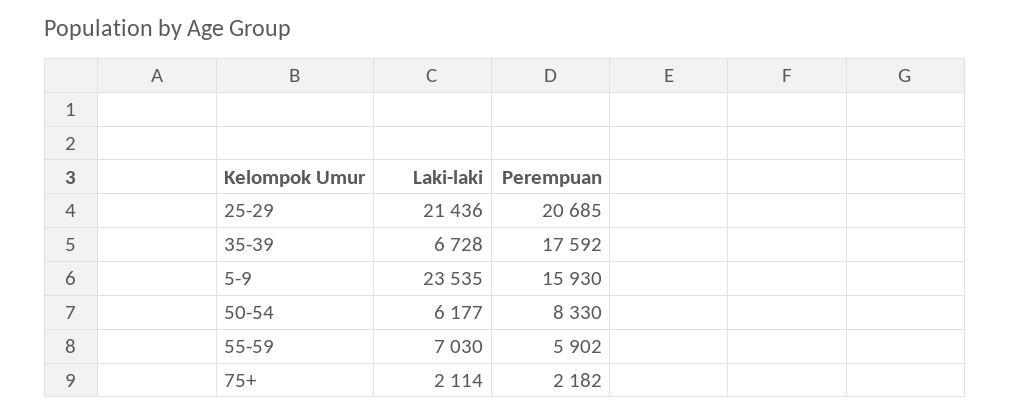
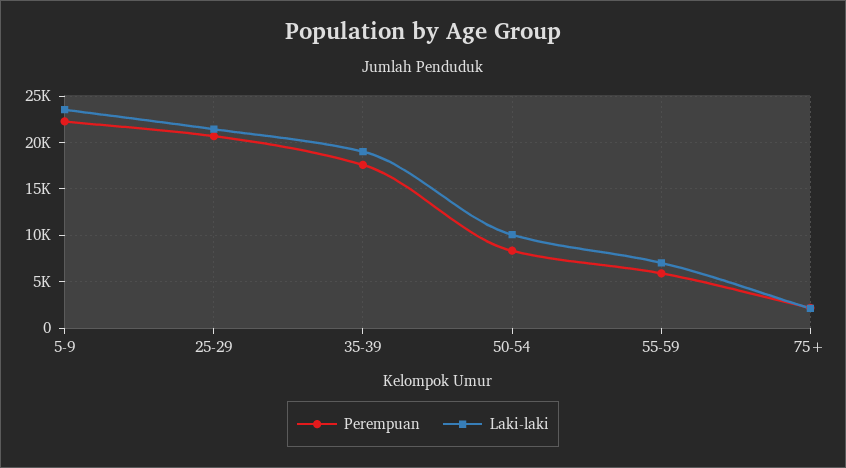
  {
    "Laki-laki": {
      "25-29": 21436,
-     "35-39": 6728,
+     "35-39": 19000,
      "5-9": 23535,
-     "50-54": 6177,
+     "50-54": 10000,
      "55-59": 7030,
      "75+": 2114
    },
    "Perempuan": {
      "25-29": 20685,
      "35-39": 17592,
-     "5-9": 15930,
+     "5-9": 22000,
      "50-54": 8330,
      "55-59": 5902,
      "75+": 2182
    }
  }

